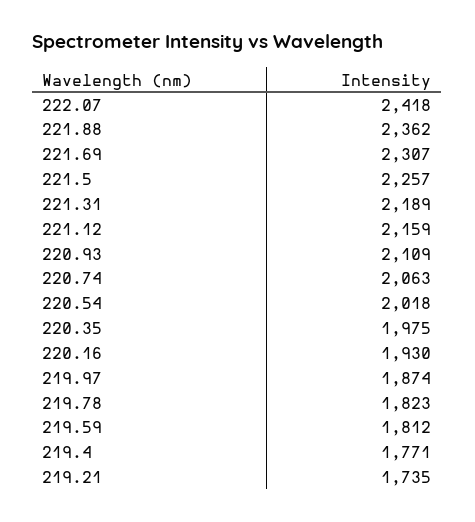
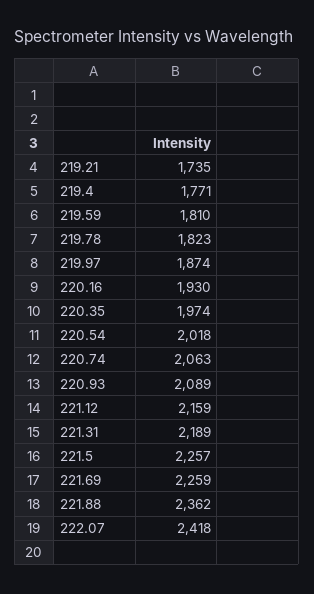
  {
    "222.07": 2418,
    "221.88": 2362,
-   "221.69": 2307,
+   "221.69": 2259,
    "221.5": 2257,
    "221.31": 2189,
    "221.12": 2159,
-   "220.93": 2109,
+   "220.93": 2089,
    "220.74": 2063,
    "220.54": 2018,
-   "220.35": 1975,
+   "220.35": 1974,
    "220.16": 1930,
    "219.97": 1874,
    "219.78": 1823,
-   "219.59": 1812,
+   "219.59": 1810,
    "219.4": 1771,
    "219.21": 1735
  }

